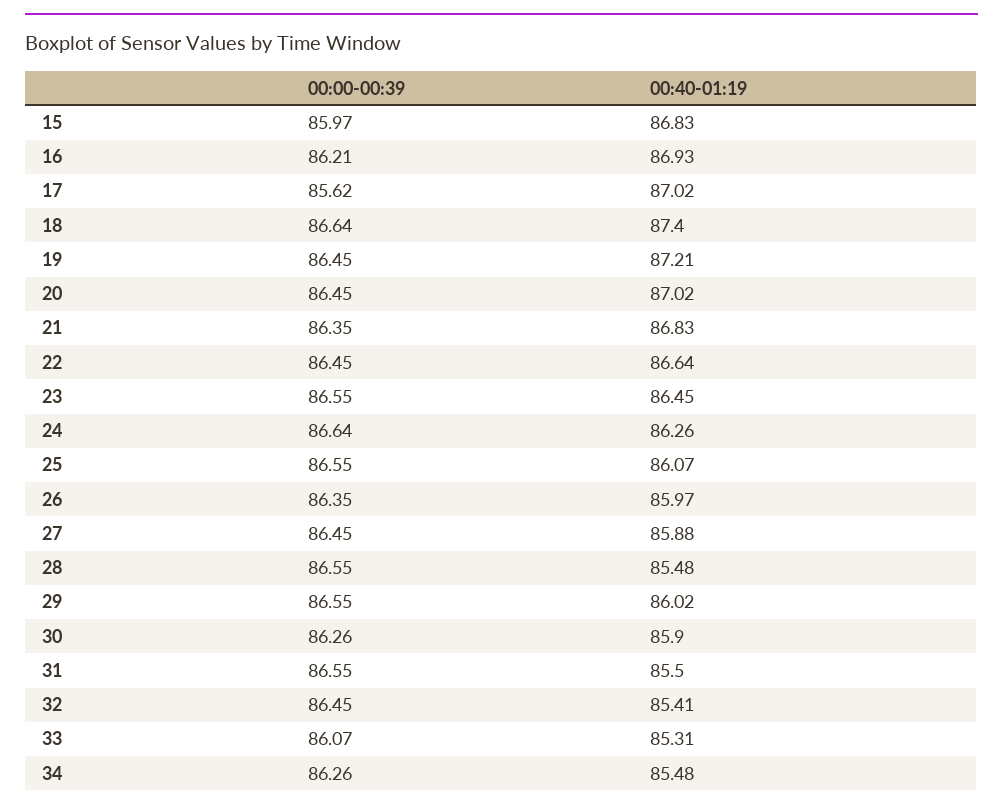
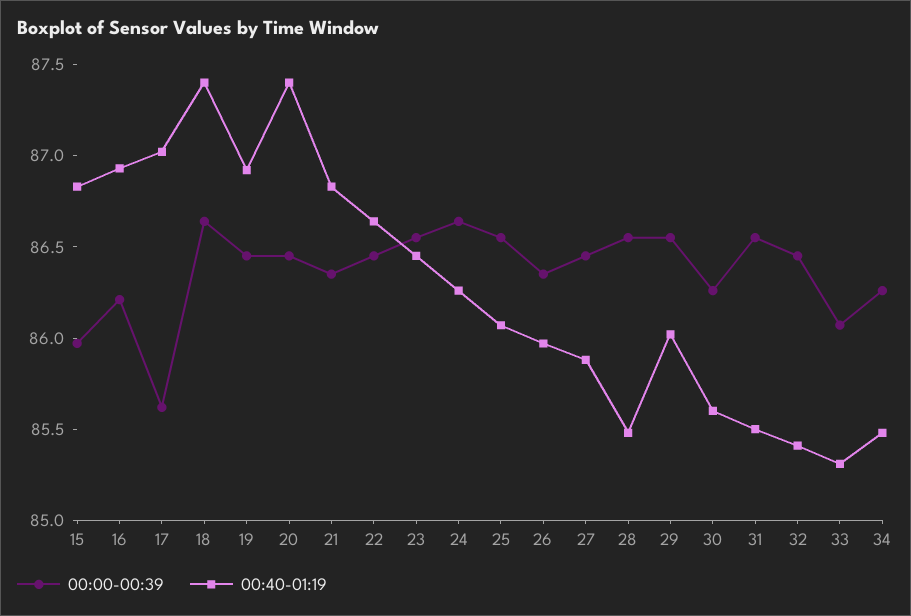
  {
    "00:00-00:39": {
      "15": 85.97,
      "16": 86.21,
      "17": 85.62,
      "18": 86.64,
      "19": 86.45,
      "20": 86.45,
      "21": 86.35,
      "22": 86.45,
      "23": 86.55,
      "24": 86.64,
      "25": 86.55,
      "26": 86.35,
      "27": 86.45,
      "28": 86.55,
      "29": 86.55,
      "30": 86.26,
      "31": 86.55,
      "32": 86.45,
      "33": 86.07,
      "34": 86.26
    },
    "00:40-01:19": {
      "15": 86.83,
      "16": 86.93,
      "17": 87.02,
      "18": 87.4,
-     "19": 87.21,
+     "19": 86.9,
-     "20": 87.02,
+     "20": 87.4,
      "21": 86.83,
      "22": 86.64,
      "23": 86.45,
      "24": 86.26,
      "25": 86.07,
      "26": 85.97,
      "27": 85.88,
      "28": 85.48,
      "29": 86.02,
-     "30": 85.9,
+     "30": 85.6,
      "31": 85.5,
      "32": 85.41,
      "33": 85.31,
      "34": 85.48
    }
  }

